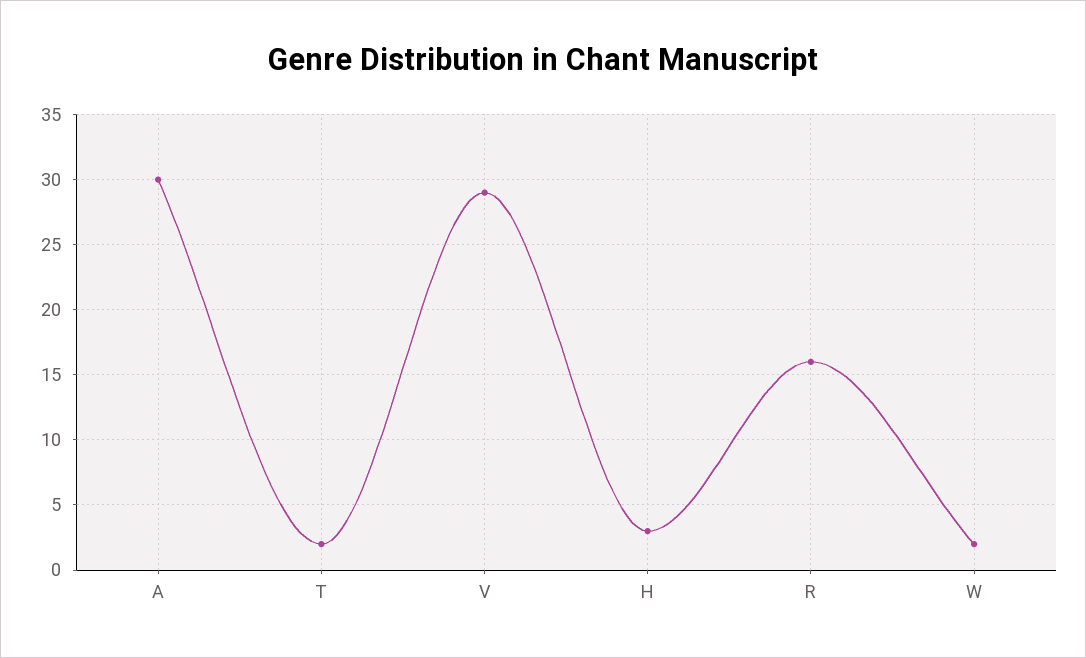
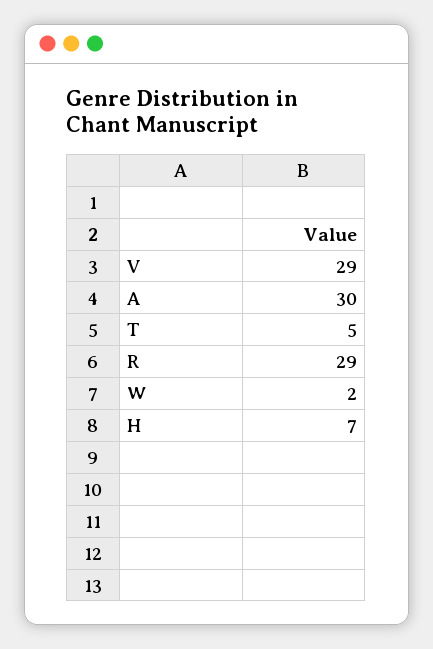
  {
    "A": 30,
-   "T": 2,
+   "T": 5,
    "V": 29,
-   "H": 3,
+   "H": 7,
-   "R": 16,
+   "R": 29,
    "W": 2
  }

